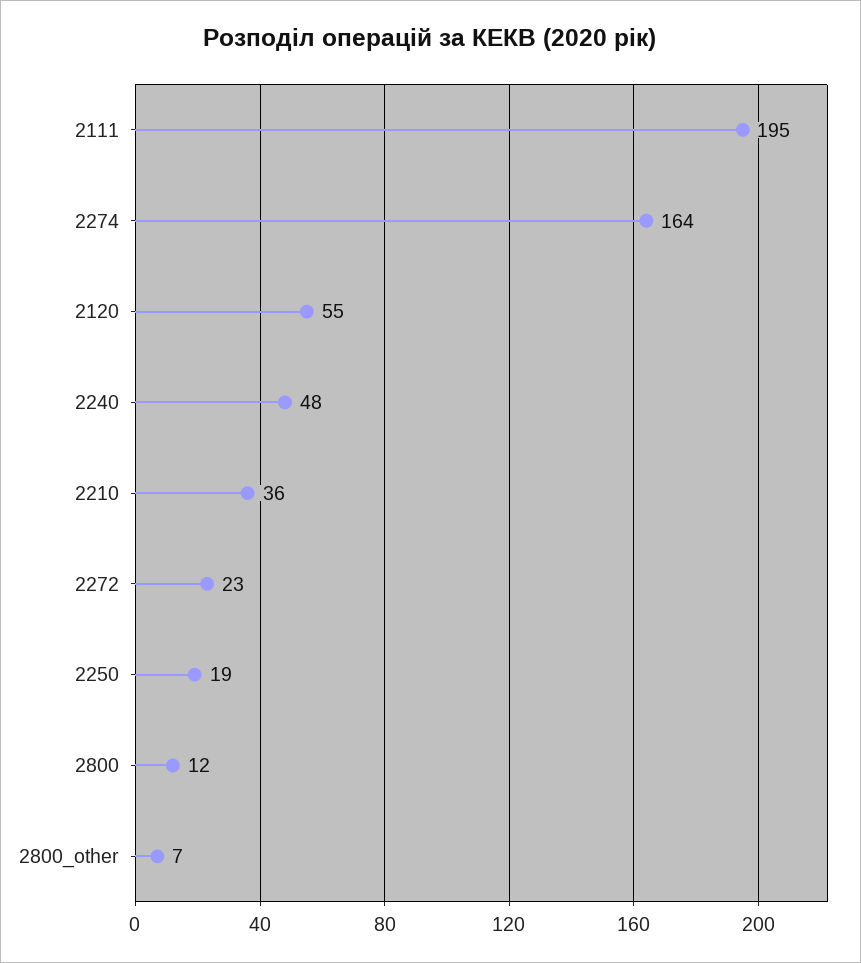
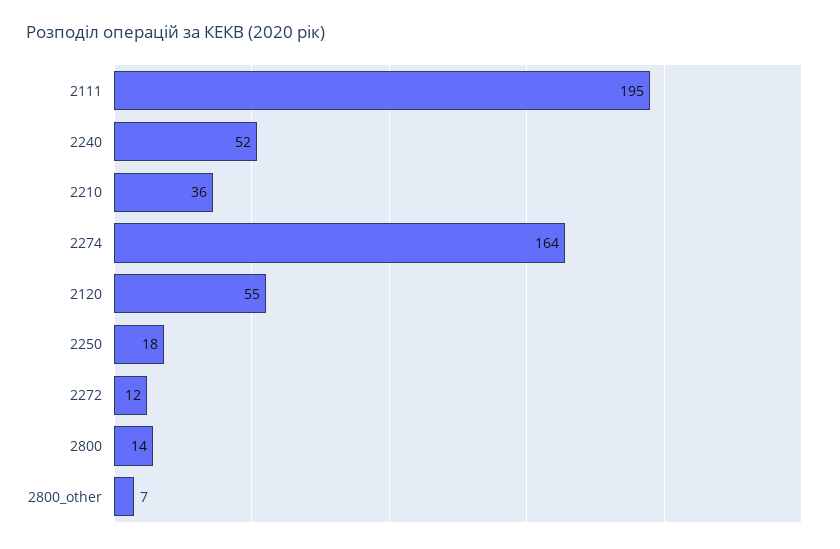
  {
    "2111": 195,
    "2274": 164,
    "2120": 55,
-   "2240": 48,
+   "2240": 52,
    "2210": 36,
-   "2272": 23,
+   "2272": 12,
-   "2250": 19,
+   "2250": 18,
-   "2800": 12,
+   "2800": 14,
    "2800_other": 7
  }

